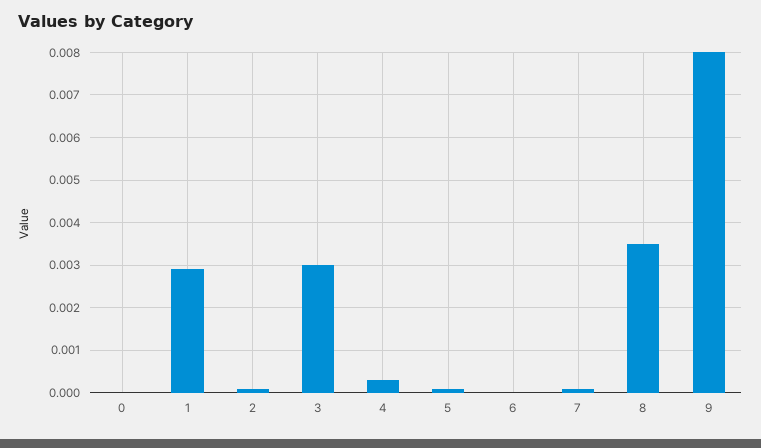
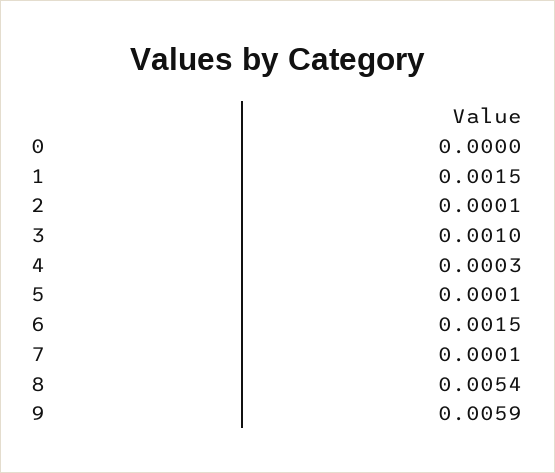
  {
    "0": 0,
-   "1": 0.003,
+   "1": 0.0015,
    "2": 0.0001,
-   "3": 0.003,
+   "3": 0.001,
    "4": 0.0003,
    "5": 0.0001,
-   "6": 0,
+   "6": 0.0015,
    "7": 0.0001,
-   "8": 0.0035,
+   "8": 0.0054,
-   "9": 0.008
+   "9": 0.0059
  }

